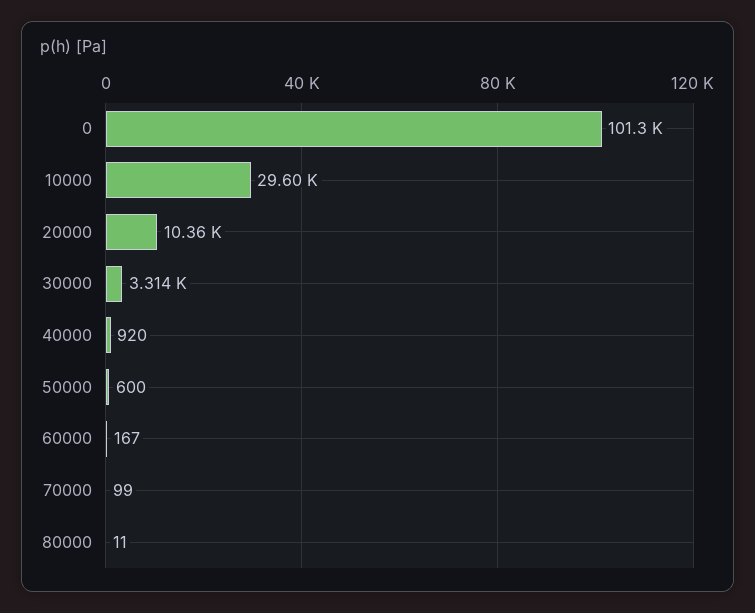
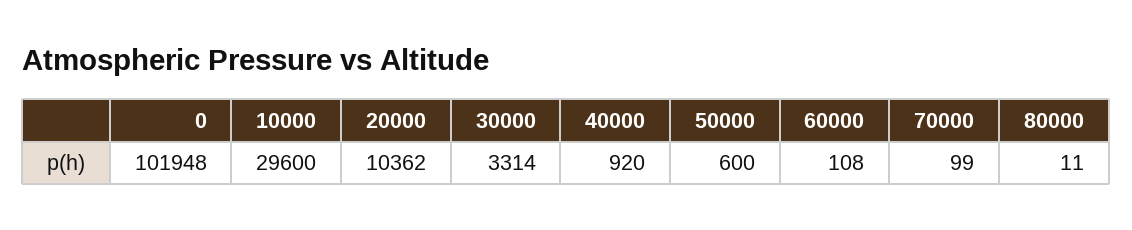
  {
-   "0": 101300,
+   "0": 101948,
    "10000": 29600,
    "20000": 10362,
    "30000": 3314,
    "40000": 920,
    "50000": 600,
-   "60000": 167,
+   "60000": 108,
    "70000": 99,
    "80000": 11
  }

